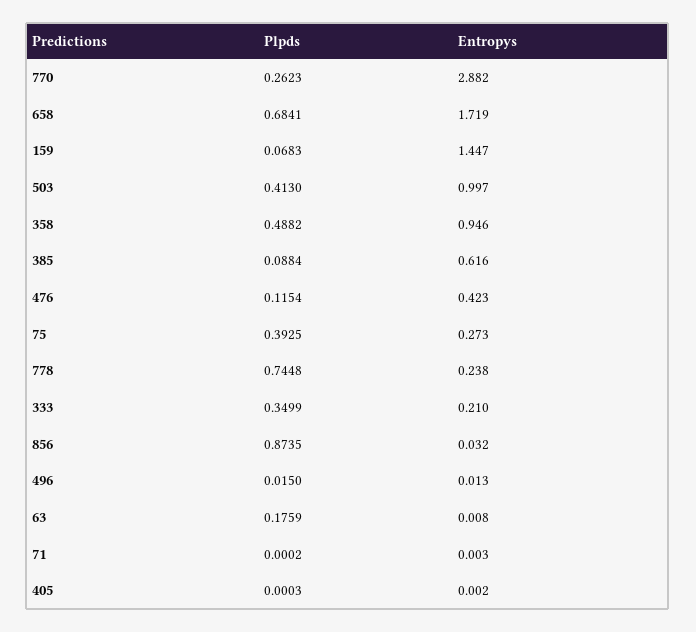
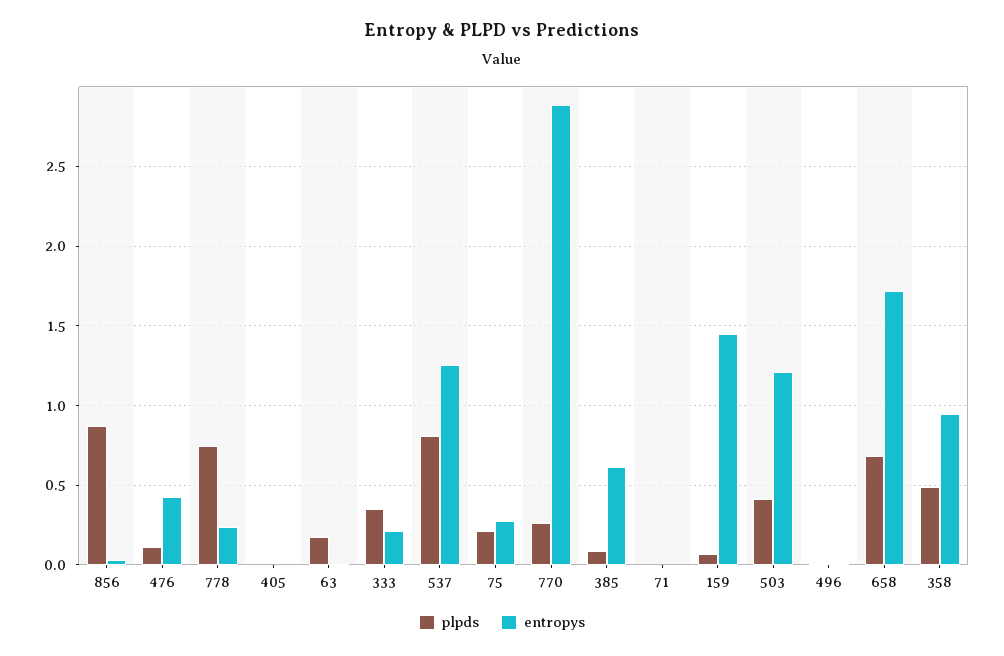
  {
    "Plpds": {
      "770": 0.2623,
      "658": 0.6841,
      "159": 0.0683,
      "503": 0.413,
      "358": 0.4882,
      "385": 0.0884,
      "476": 0.1154,
-     "75": 0.3925,
+     "75": 0.2,
      "778": 0.7448,
      "333": 0.3499,
      "856": 0.8735,
      "496": 0.015,
      "63": 0.1759,
      "71": 0.0002,
-     "405": 0.0003
+     "405": 0.0003,
+     "537": 0.8
    },
    "Entropys": {
      "770": 2.882,
      "658": 1.719,
      "159": 1.447,
-     "503": 0.997,
+     "503": 1.2,
      "358": 0.946,
      "385": 0.616,
      "476": 0.423,
      "75": 0.273,
      "778": 0.238,
      "333": 0.21,
      "856": 0.032,
      "496": 0.013,
      "63": 0.008,
      "71": 0.003,
-     "405": 0.002
+     "405": 0.002,
+     "537": 1.25
    }
  }

